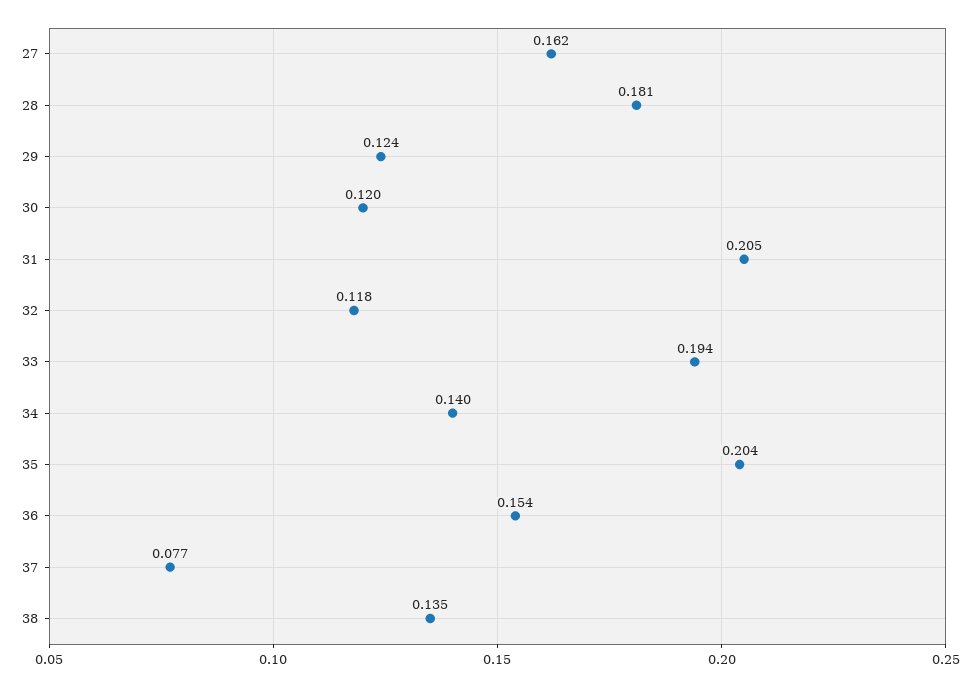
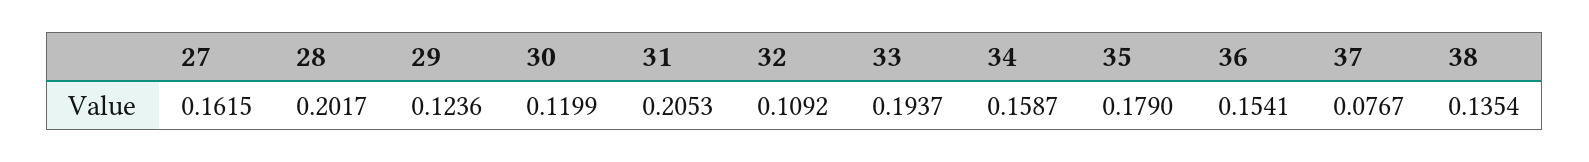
  {
    "27": 0.1615,
-   "28": 0.181,
+   "28": 0.2017,
    "29": 0.1236,
    "30": 0.1199,
    "31": 0.2053,
-   "32": 0.118,
+   "32": 0.1092,
    "33": 0.1937,
-   "34": 0.14,
+   "34": 0.1587,
-   "35": 0.204,
+   "35": 0.179,
    "36": 0.1541,
    "37": 0.0767,
    "38": 0.1354
  }

